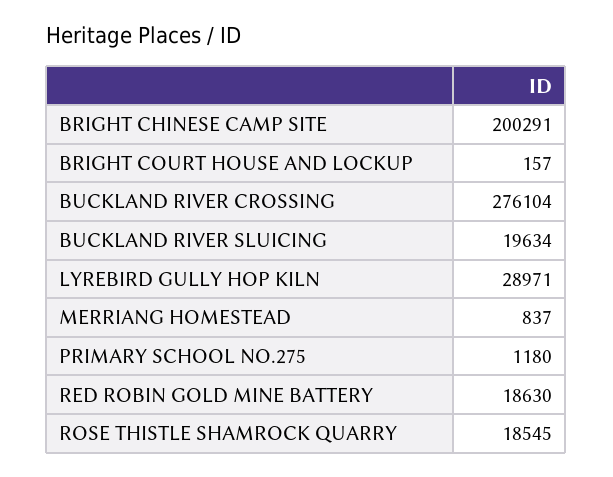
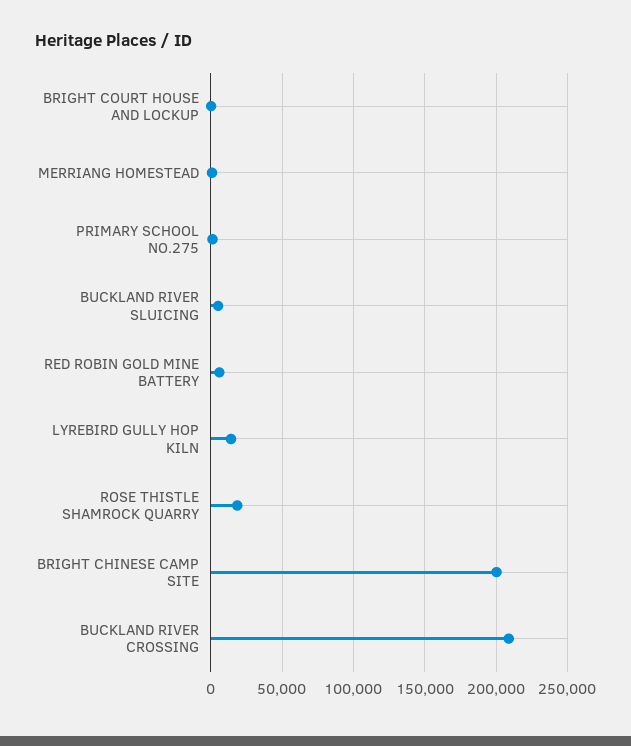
  {
    "BRIGHT CHINESE CAMP SITE": 200291,
    "BRIGHT COURT HOUSE AND LOCKUP": 157,
-   "BUCKLAND RIVER CROSSING": 276104,
+   "BUCKLAND RIVER CROSSING": 210000,
-   "BUCKLAND RIVER SLUICING": 19634,
+   "BUCKLAND RIVER SLUICING": 5000,
-   "LYREBIRD GULLY HOP KILN": 28971,
+   "LYREBIRD GULLY HOP KILN": 15000,
    "MERRIANG HOMESTEAD": 837,
    "PRIMARY SCHOOL NO.275": 1180,
-   "RED ROBIN GOLD MINE BATTERY": 18630,
+   "RED ROBIN GOLD MINE BATTERY": 5000,
    "ROSE THISTLE SHAMROCK QUARRY": 18545
  }

